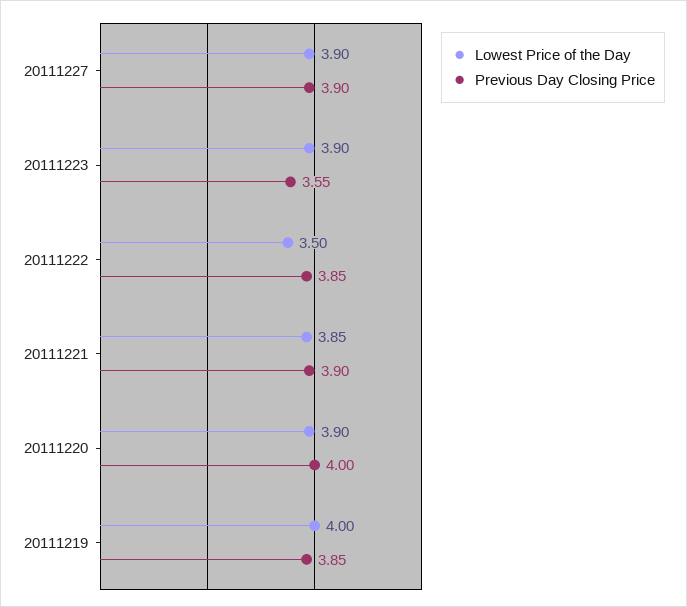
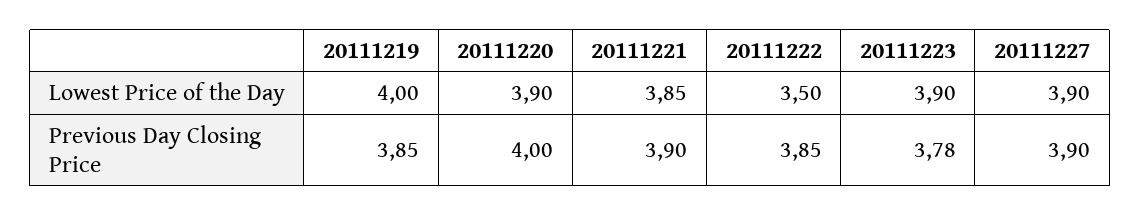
  {
    "Lowest Price of the Day": {
      "20111227": 3.9,
      "20111223": 3.9,
      "20111222": 3.5,
      "20111221": 3.85,
      "20111220": 3.9,
      "20111219": 4
    },
    "Previous Day Closing Price": {
      "20111227": 3.9,
-     "20111223": 3.55,
+     "20111223": 3.78,
      "20111222": 3.85,
      "20111221": 3.9,
      "20111220": 4,
      "20111219": 3.85
    }
  }

